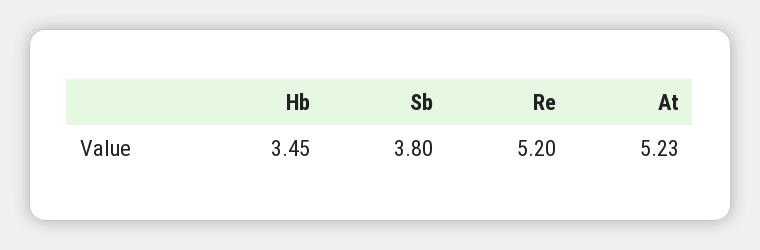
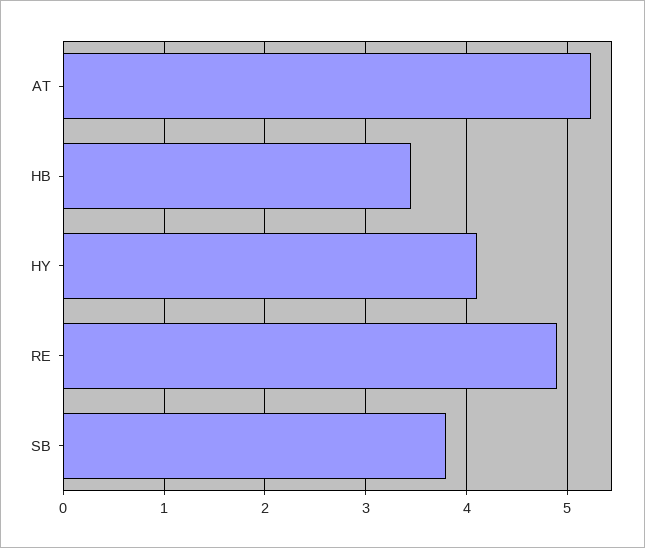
  {
    "Hb": 3.45,
    "Sb": 3.8,
-   "Re": 5.2,
+   "Re": 4.9,
-   "At": 5.23
+   "At": 5.23,
+   "HY": 4.1
  }

